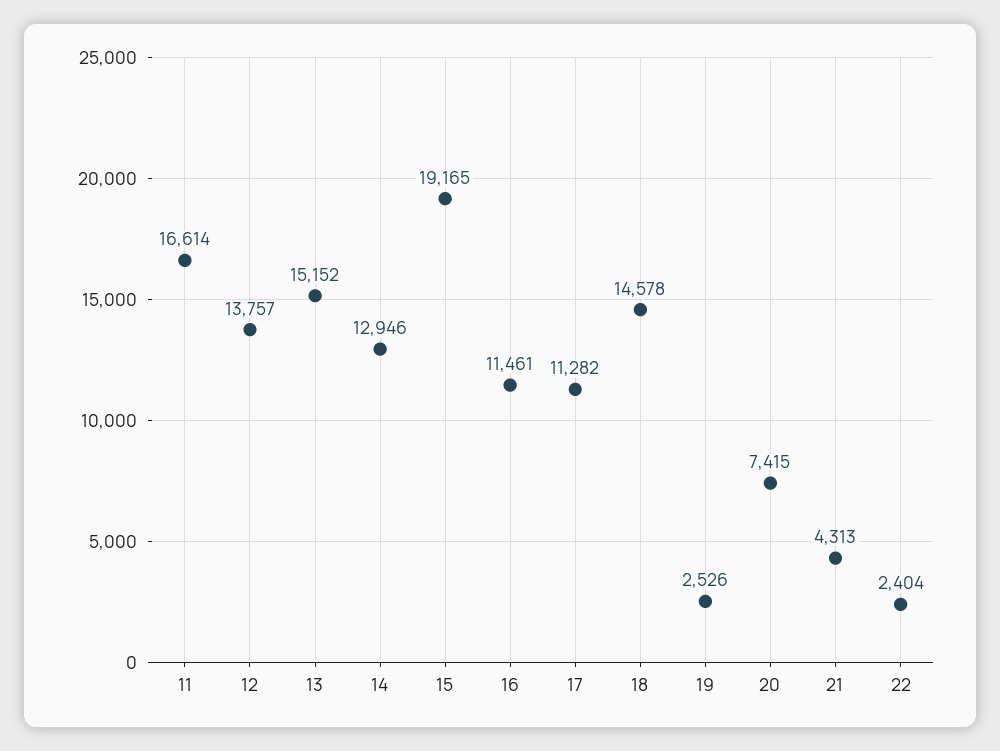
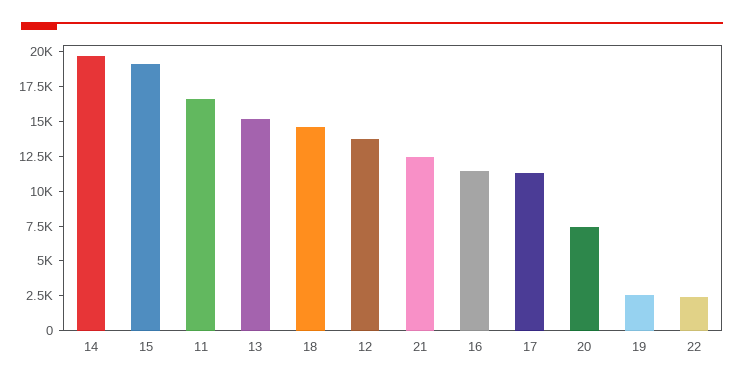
  {
    "11": 16614,
    "12": 13757,
    "13": 15152,
-   "14": 12946,
+   "14": 20000,
    "15": 19165,
    "16": 11461,
    "17": 11282,
    "18": 14578,
    "19": 2526,
    "20": 7415,
-   "21": 4313,
+   "21": 12500,
    "22": 2404
  }

